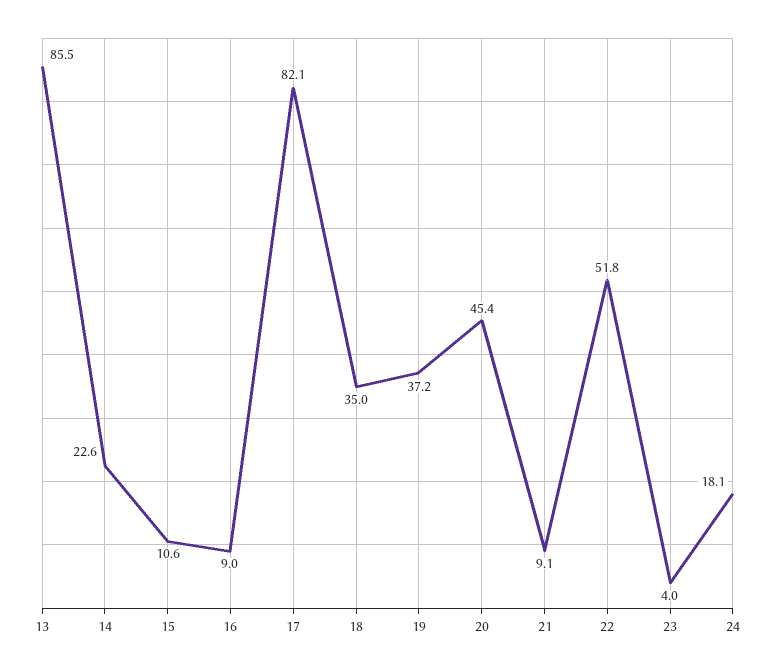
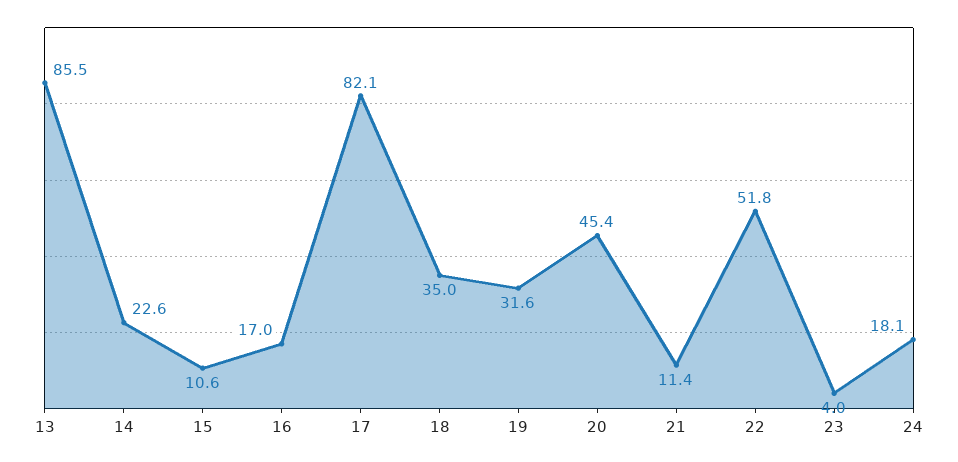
  {
    "13": 85.5,
    "14": 22.6,
    "15": 10.6,
-   "16": 9,
+   "16": 17,
    "17": 82.1,
    "18": 35,
-   "19": 37.2,
+   "19": 31.6,
    "20": 45.4,
-   "21": 9.1,
+   "21": 11.4,
    "22": 51.8,
    "23": 4,
    "24": 18.1
  }

